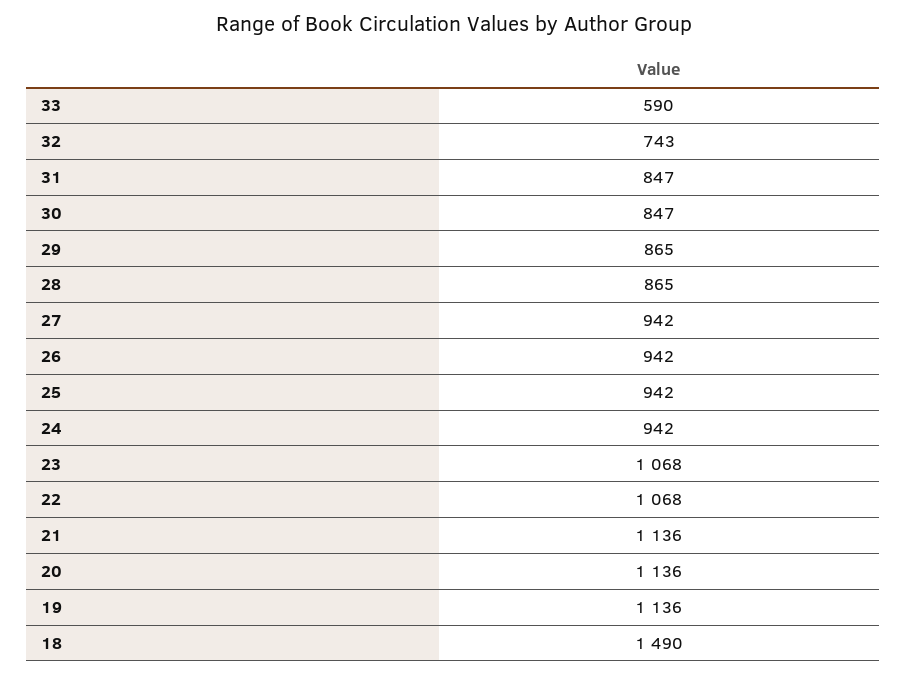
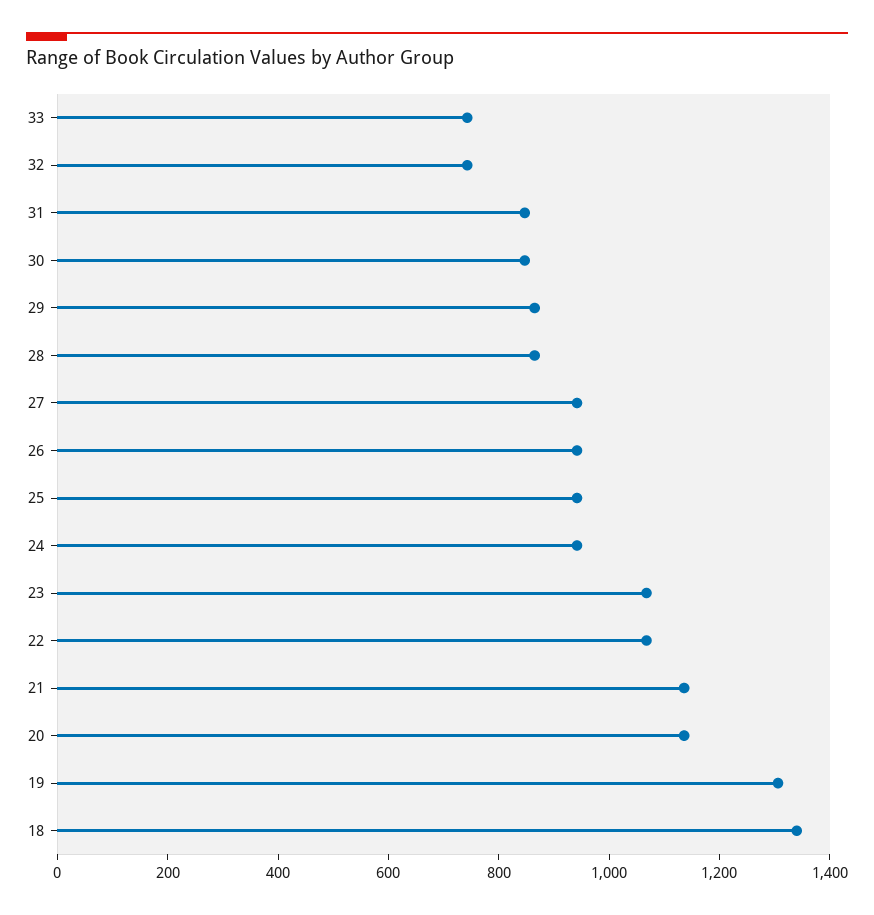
  {
-   "33": 590,
+   "33": 750,
    "32": 743,
    "31": 847,
    "30": 847,
    "29": 865,
    "28": 865,
    "27": 942,
    "26": 942,
    "25": 942,
    "24": 942,
    "23": 1068,
    "22": 1068,
    "21": 1136,
    "20": 1136,
-   "19": 1136,
+   "19": 1300,
-   "18": 1490
+   "18": 1350
  }

